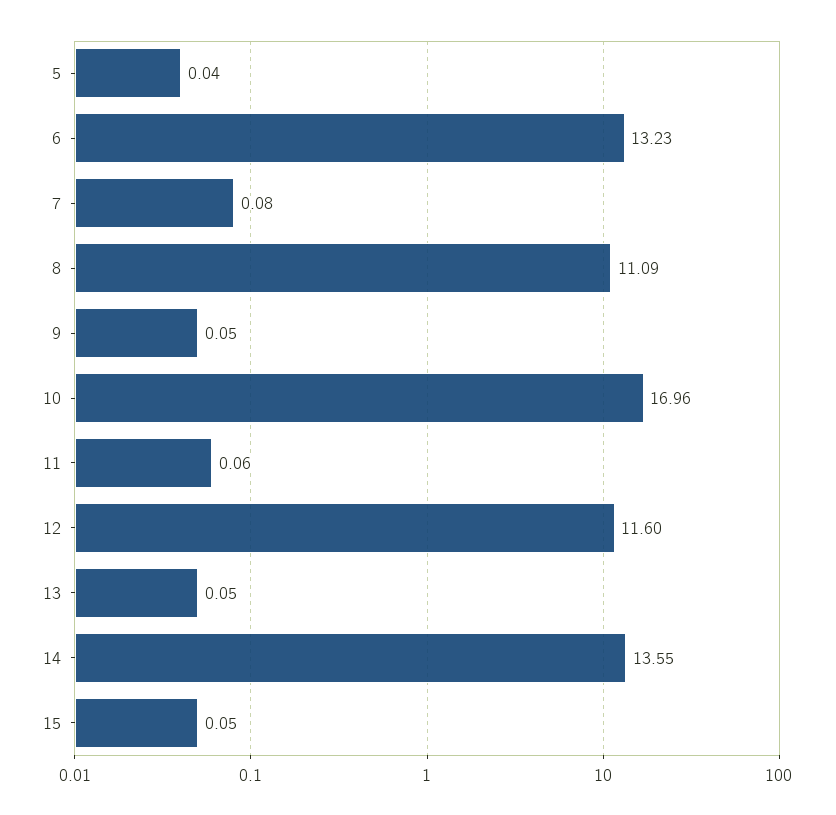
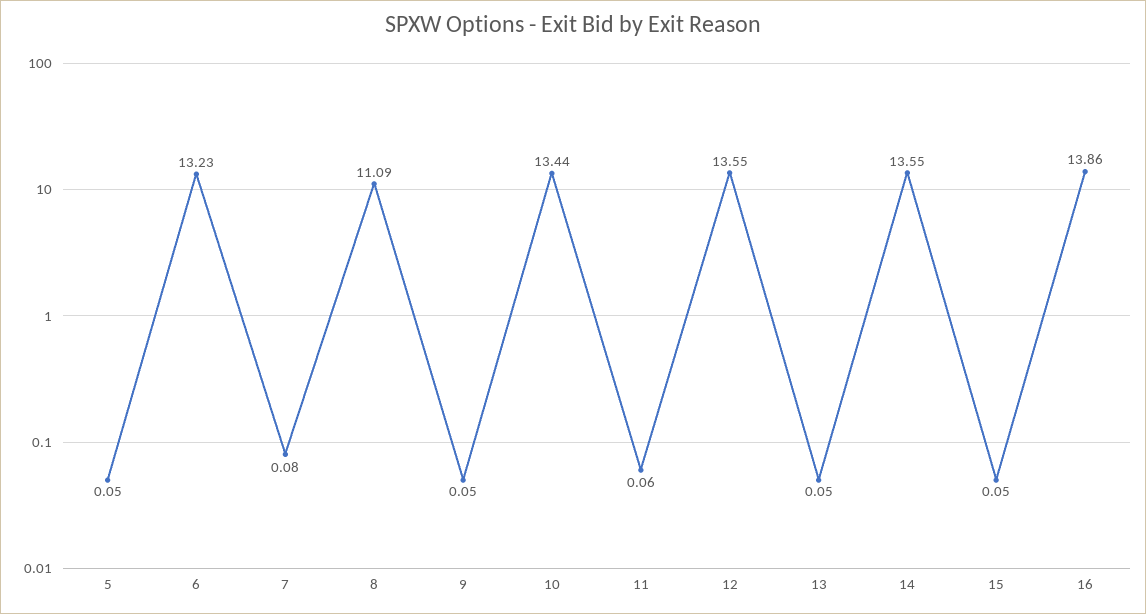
  {
-   "5": 0.04,
+   "5": 0.05,
    "6": 13.23,
    "7": 0.08,
    "8": 11.09,
    "9": 0.05,
-   "10": 16.96,
+   "10": 13.44,
    "11": 0.06,
-   "12": 11.6,
+   "12": 13.55,
    "13": 0.05,
    "14": 13.55,
-   "15": 0.05
+   "15": 0.05,
+   "16": 13.86
  }

